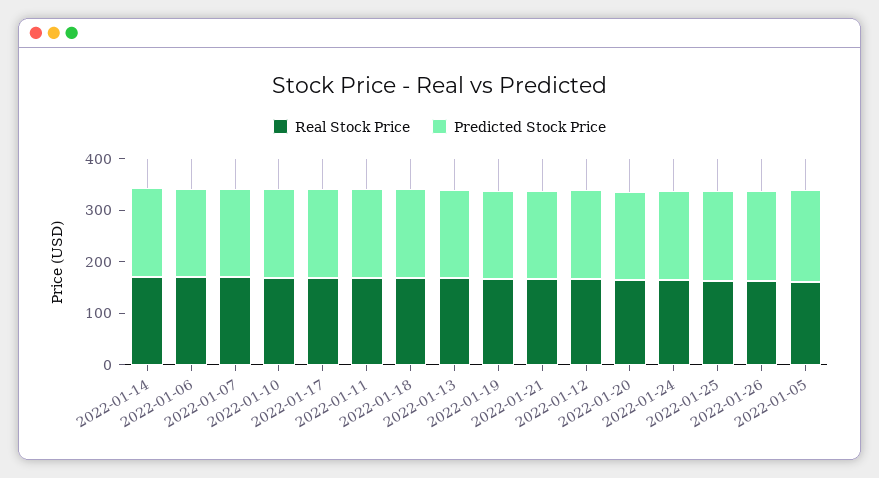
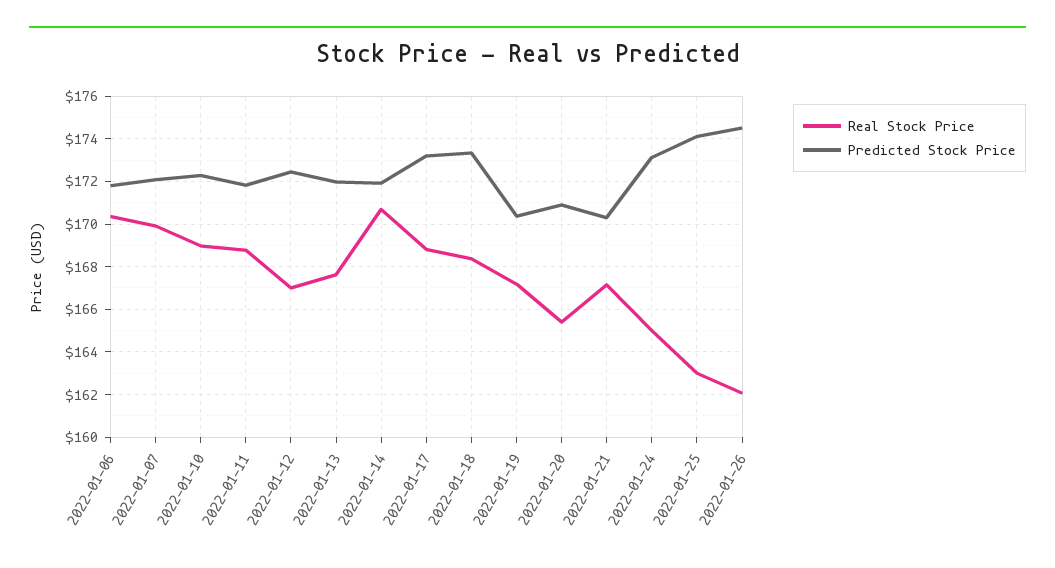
  {
    "Real Stock Price": {
      "2022-01-14": 170.5,
      "2022-01-06": 170.5,
      "2022-01-07": 170,
      "2022-01-10": 169,
      "2022-01-17": 169,
      "2022-01-11": 169,
      "2022-01-18": 168.5,
      "2022-01-13": 167.5,
      "2022-01-19": 167,
      "2022-01-21": 167,
      "2022-01-12": 167,
      "2022-01-20": 165.5,
      "2022-01-24": 165,
      "2022-01-25": 163,
-     "2022-01-26": 162,
+     "2022-01-26": 162
-     "2022-01-05": 160
    },
    "Predicted Stock Price": {
      "2022-01-14": 172,
      "2022-01-06": 172,
      "2022-01-07": 172,
      "2022-01-10": 172.5,
      "2022-01-17": 173,
      "2022-01-11": 172,
      "2022-01-18": 173.5,
      "2022-01-13": 172,
      "2022-01-19": 170.5,
      "2022-01-21": 170.5,
      "2022-01-12": 172.5,
      "2022-01-20": 171,
      "2022-01-24": 173,
      "2022-01-25": 174,
-     "2022-01-26": 174.5,
+     "2022-01-26": 174.5
-     "2022-01-05": 180
    }
  }

